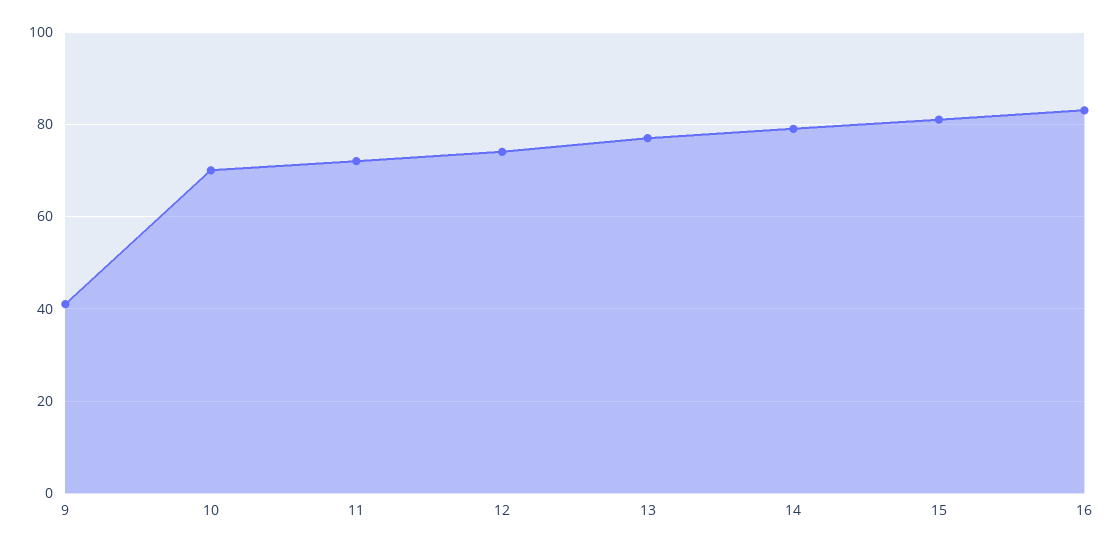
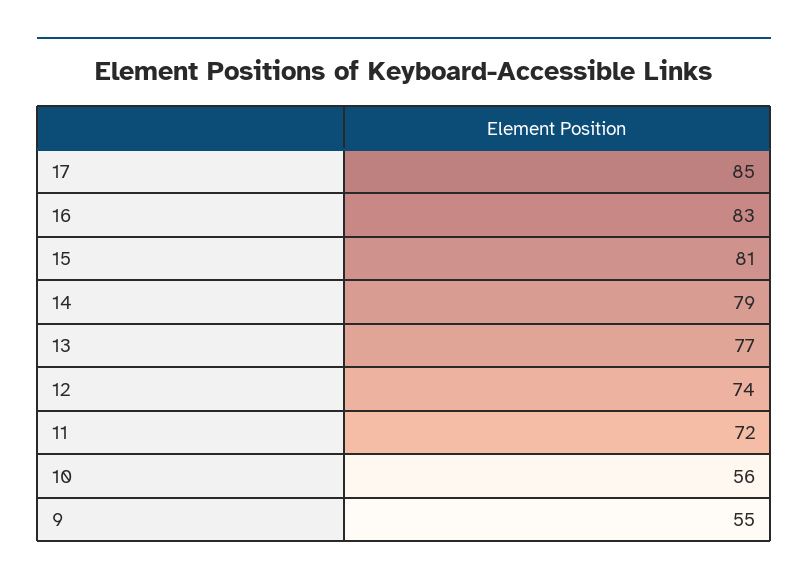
  {
-   "9": 40,
+   "9": 55,
-   "10": 70,
+   "10": 56,
    "11": 72,
    "12": 74,
    "13": 77,
    "14": 79,
    "15": 81,
-   "16": 83
+   "16": 83,
+   "17": 85
  }

